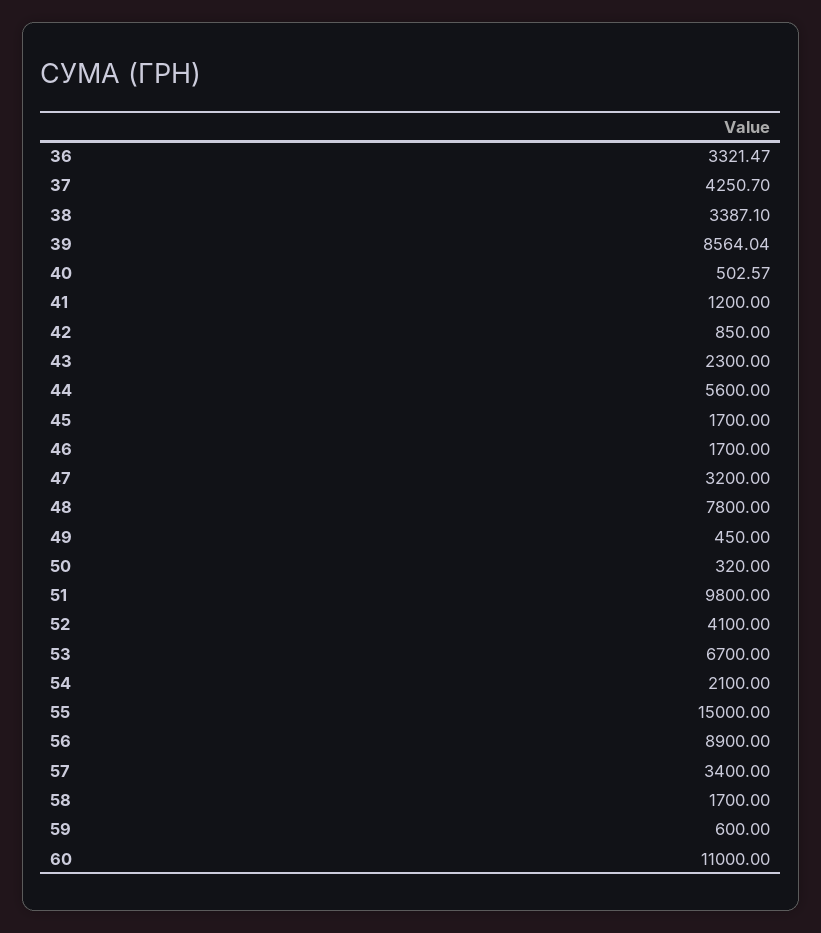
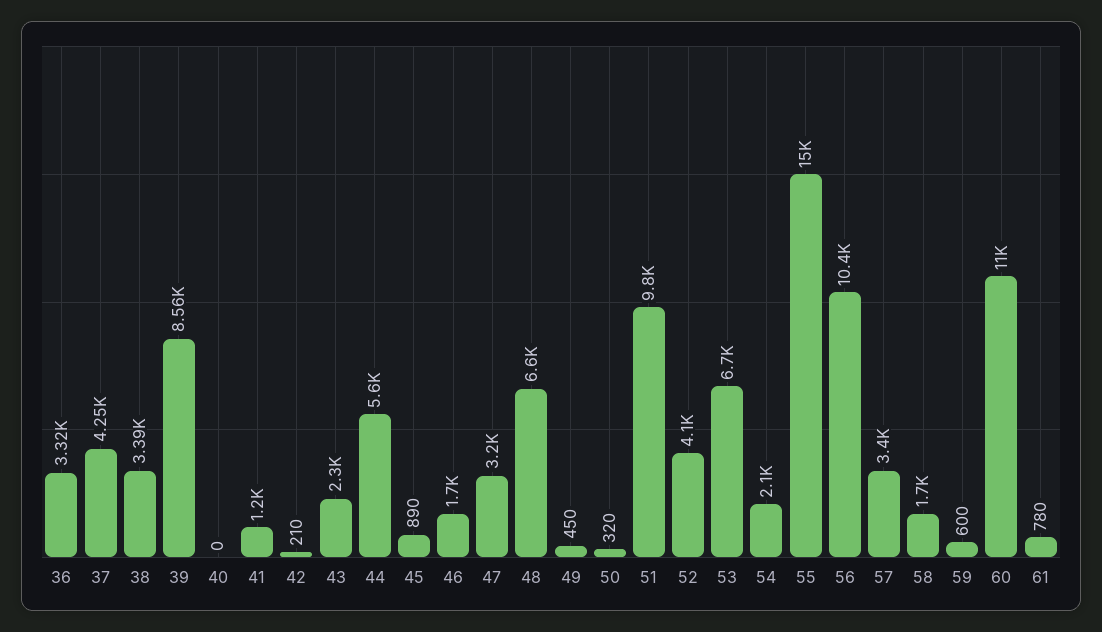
  {
    "36": 3321.47,
    "37": 4250.7,
    "38": 3387.1,
    "39": 8564.04,
-   "40": 502.57,
+   "40": 0,
    "41": 1200,
-   "42": 850,
+   "42": 210,
    "43": 2300,
    "44": 5600,
-   "45": 1700,
+   "45": 890,
    "46": 1700,
    "47": 3200,
-   "48": 7800,
+   "48": 6600,
    "49": 450,
    "50": 320,
    "51": 9800,
    "52": 4100,
    "53": 6700,
    "54": 2100,
    "55": 15000,
-   "56": 8900,
+   "56": 10400,
    "57": 3400,
    "58": 1700,
    "59": 600,
-   "60": 11000
+   "60": 11000,
+   "61": 780
  }

